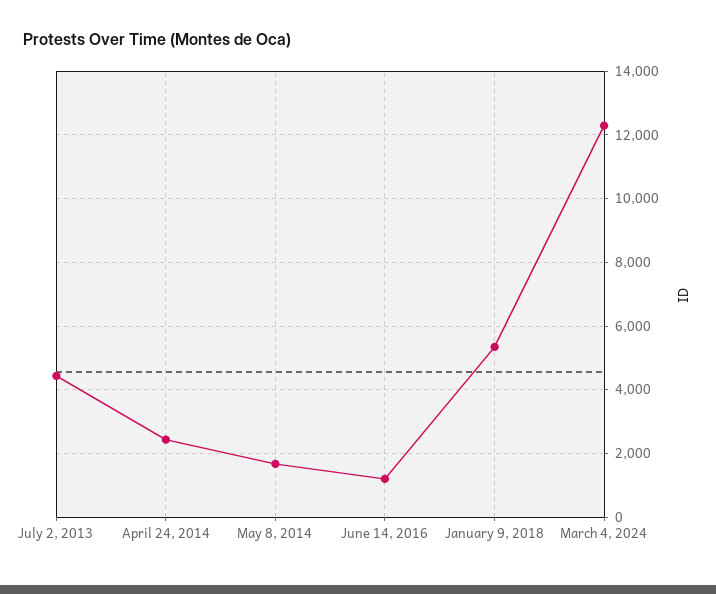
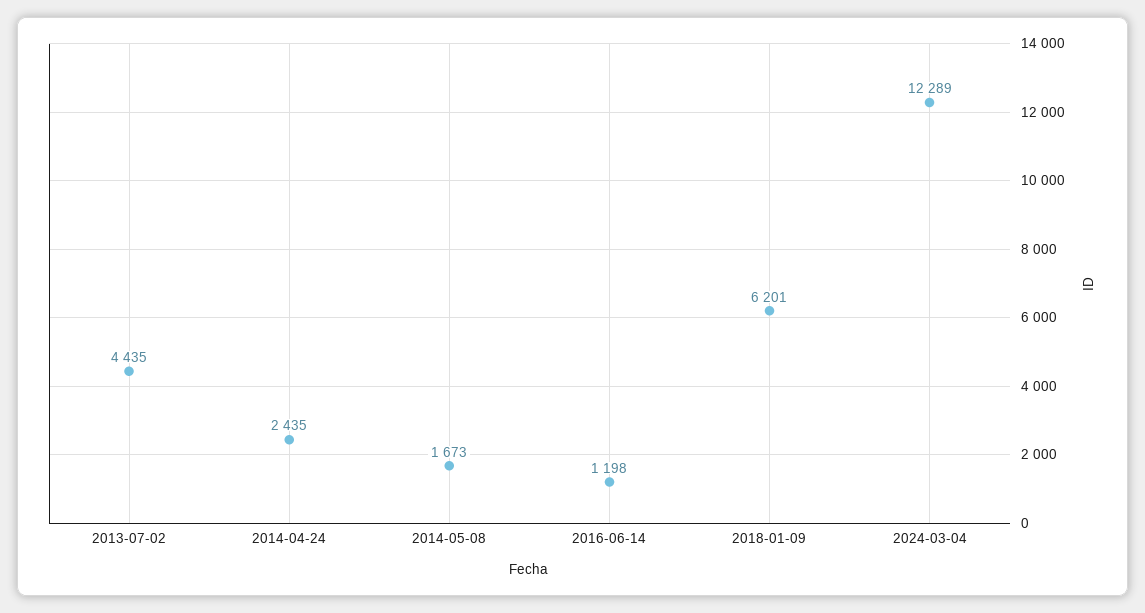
  {
    "July 2, 2013": 4435,
    "April 24, 2014": 2435,
    "May 8, 2014": 1673,
    "June 14, 2016": 1198,
-   "January 9, 2018": 5400,
+   "January 9, 2018": 6201,
    "March 4, 2024": 12289
  }

